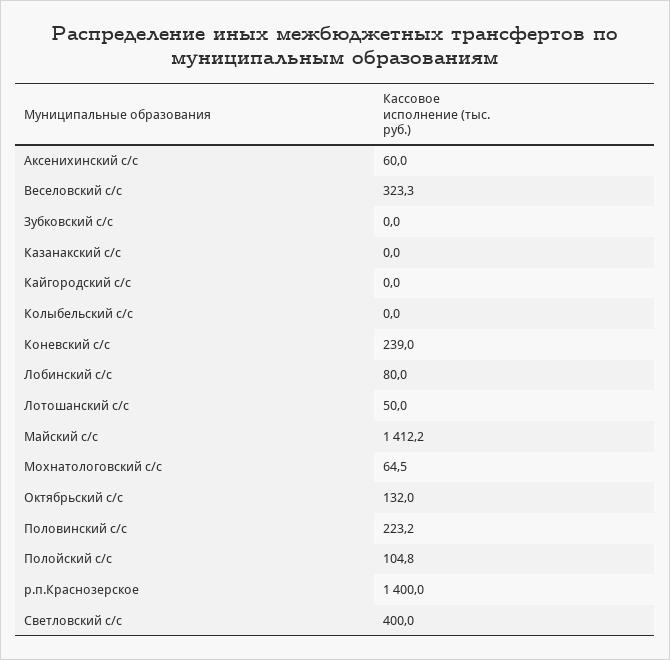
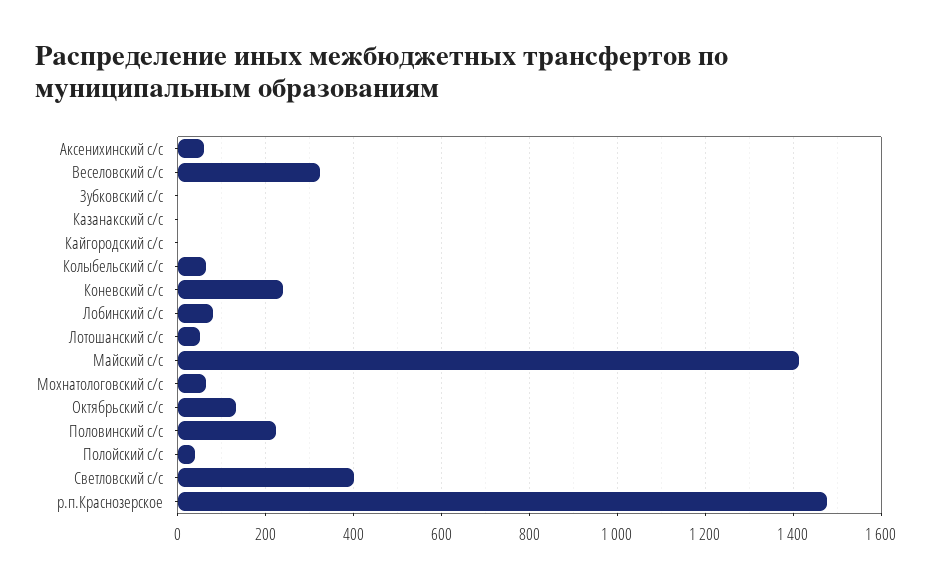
  {
    "Аксенихинский с/с": 60,
    "Веселовский с/с": 323.3,
    "Зубковский с/с": 0,
    "Казанакский с/с": 0,
    "Кайгородский с/с": 0,
-   "Колыбельский с/с": 0,
+   "Колыбельский с/с": 60,
    "Коневский с/с": 239,
    "Лобинский с/с": 80,
    "Лотошанский с/с": 50,
    "Майский с/с": 1412.2,
    "Мохнатологовский с/с": 64.5,
    "Октябрьский с/с": 132,
    "Половинский с/с": 223.2,
-   "Полойский с/с": 104.8,
+   "Полойский с/с": 40,
-   "р.п.Краснозерское": 1400,
+   "р.п.Краснозерское": 1480,
    "Светловский с/с": 400
  }

